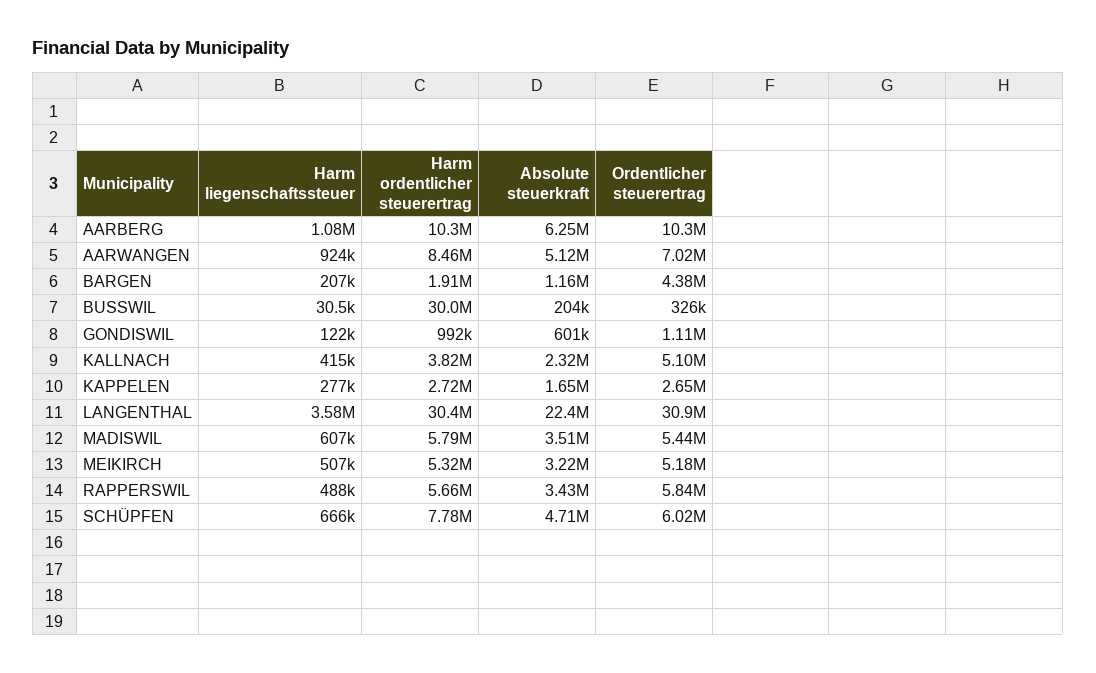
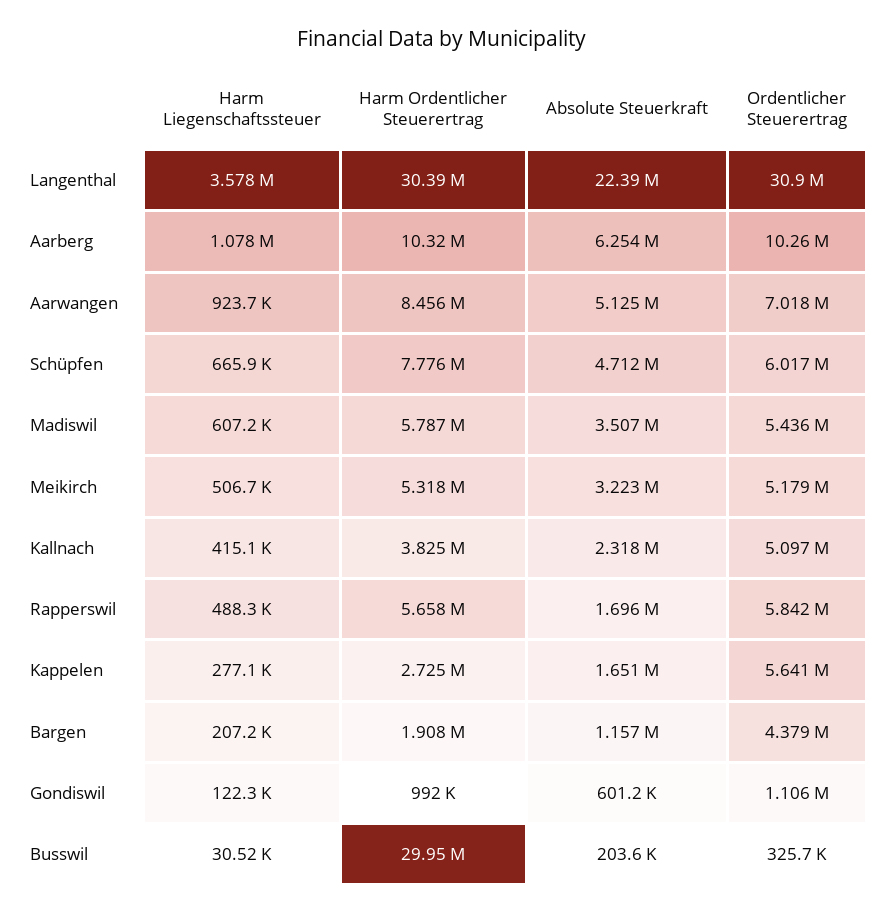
  {
    "Harm liegenschaftssteuer": {
      "AARBERG": 1078000,
      "AARWANGEN": 923700,
      "BARGEN": 207200,
      "BUSSWIL": 30520,
      "GONDISWIL": 122300,
      "KALLNACH": 415100,
      "KAPPELEN": 277100,
      "LANGENTHAL": 3578000,
      "MADISWIL": 607200,
      "MEIKIRCH": 506700,
      "RAPPERSWIL": 488300,
      "SCHÜPFEN": 665900
    },
    "Harm ordentlicher steuerertrag": {
      "AARBERG": 10320000,
      "AARWANGEN": 8456000,
      "BARGEN": 1908000,
      "BUSSWIL": 29950000,
      "GONDISWIL": 992000,
      "KALLNACH": 3825000,
      "KAPPELEN": 2725000,
      "LANGENTHAL": 30390000,
      "MADISWIL": 5787000,
      "MEIKIRCH": 5318000,
      "RAPPERSWIL": 5658000,
      "SCHÜPFEN": 7776000
    },
    "Absolute steuerkraft": {
      "AARBERG": 6254000,
      "AARWANGEN": 5125000,
      "BARGEN": 1157000,
      "BUSSWIL": 203600,
      "GONDISWIL": 601200,
      "KALLNACH": 2318000,
      "KAPPELEN": 1651000,
      "LANGENTHAL": 22390000,
      "MADISWIL": 3507000,
      "MEIKIRCH": 3223000,
-     "RAPPERSWIL": 3430000,
+     "RAPPERSWIL": 1696000,
      "SCHÜPFEN": 4712000
    },
    "Ordentlicher steuerertrag": {
      "AARBERG": 10260000,
      "AARWANGEN": 7018000,
      "BARGEN": 4379000,
      "BUSSWIL": 325700,
      "GONDISWIL": 1106000,
      "KALLNACH": 5097000,
-     "KAPPELEN": 2650000,
+     "KAPPELEN": 5641000,
      "LANGENTHAL": 30900000,
      "MADISWIL": 5436000,
      "MEIKIRCH": 5179000,
      "RAPPERSWIL": 5842000,
      "SCHÜPFEN": 6017000
    }
  }

